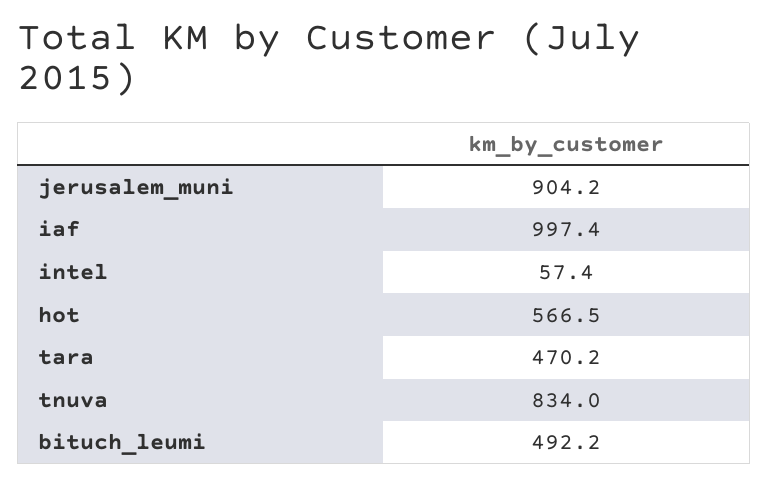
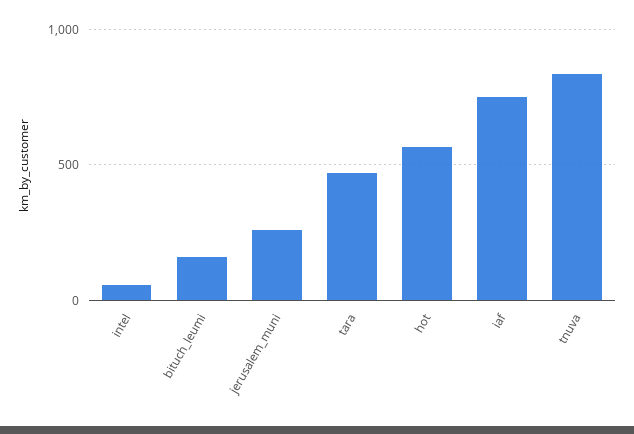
  {
-   "jerusalem_muni": 904.2,
+   "jerusalem_muni": 250,
-   "iaf": 997.4,
+   "iaf": 750,
    "intel": 57.4,
    "hot": 566.5,
    "tara": 470.2,
    "tnuva": 834,
-   "bituch_leumi": 492.2
+   "bituch_leumi": 150
  }

